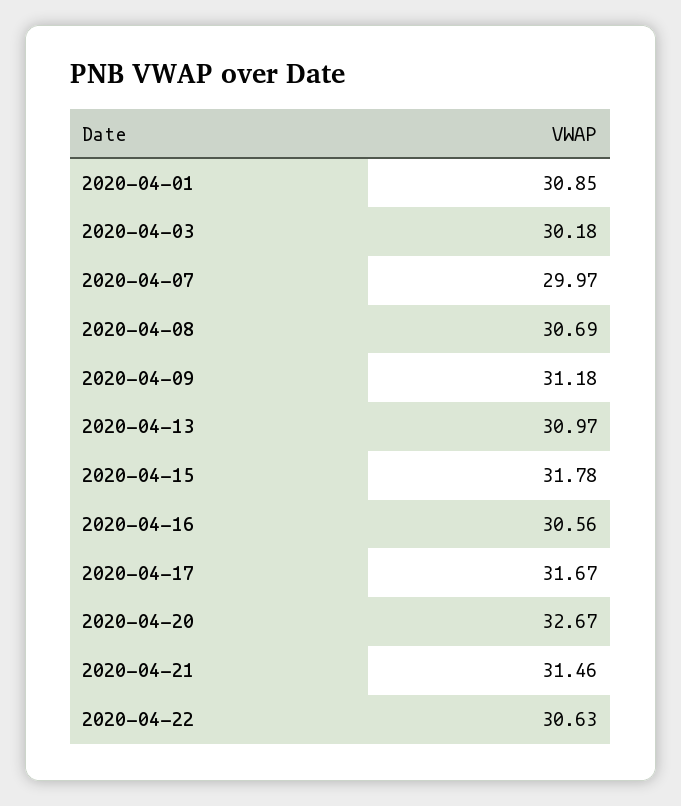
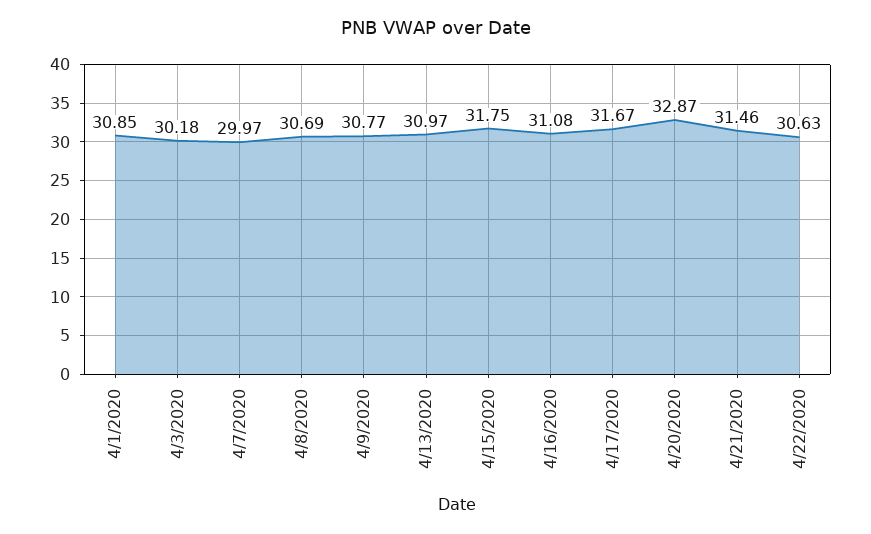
  {
    "2020-04-01": 30.85,
    "2020-04-03": 30.18,
    "2020-04-07": 29.97,
    "2020-04-08": 30.69,
-   "2020-04-09": 31.18,
+   "2020-04-09": 30.77,
    "2020-04-13": 30.97,
-   "2020-04-15": 31.78,
+   "2020-04-15": 31.75,
-   "2020-04-16": 30.56,
+   "2020-04-16": 31.08,
    "2020-04-17": 31.67,
-   "2020-04-20": 32.67,
+   "2020-04-20": 32.87,
    "2020-04-21": 31.46,
    "2020-04-22": 30.63
  }

